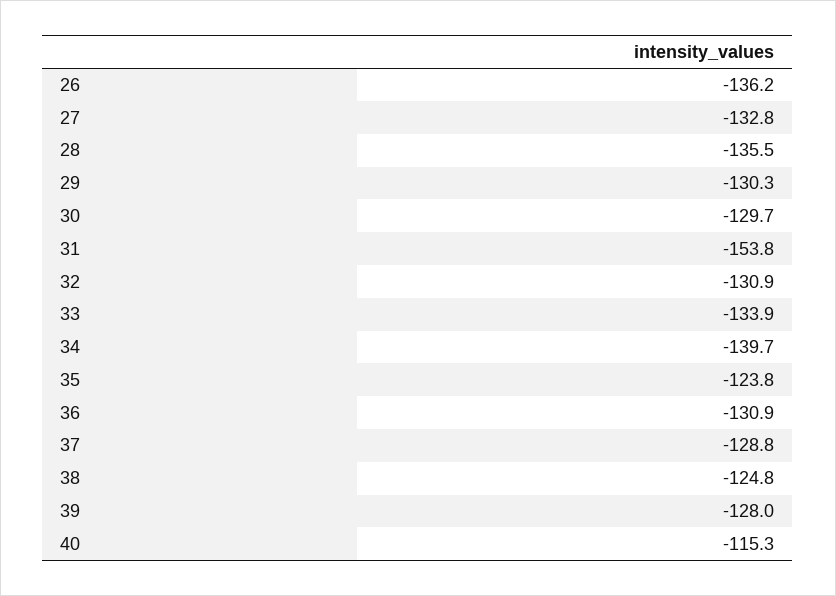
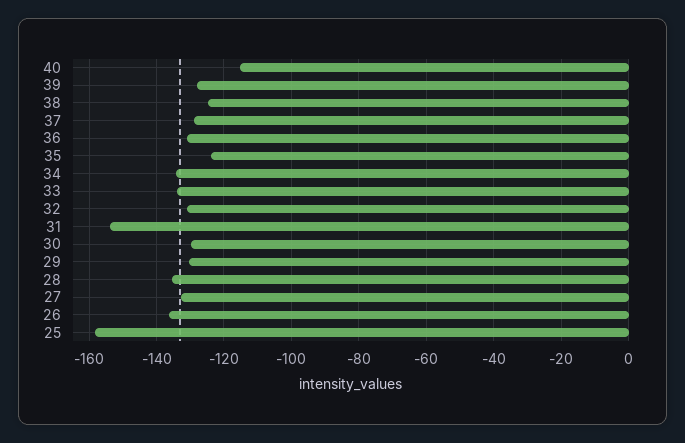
  {
    "26": -136.2,
    "27": -132.8,
    "28": -135.5,
    "29": -130.3,
    "30": -129.7,
    "31": -153.8,
    "32": -130.9,
    "33": -133.9,
-   "34": -139.7,
+   "34": -134,
    "35": -123.8,
    "36": -130.9,
    "37": -128.8,
    "38": -124.8,
    "39": -128,
-   "40": -115.3
+   "40": -115.3,
+   "25": -158
  }

